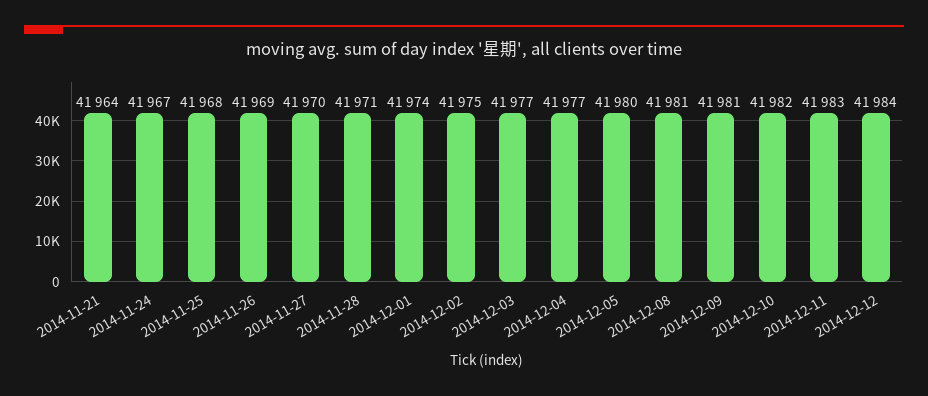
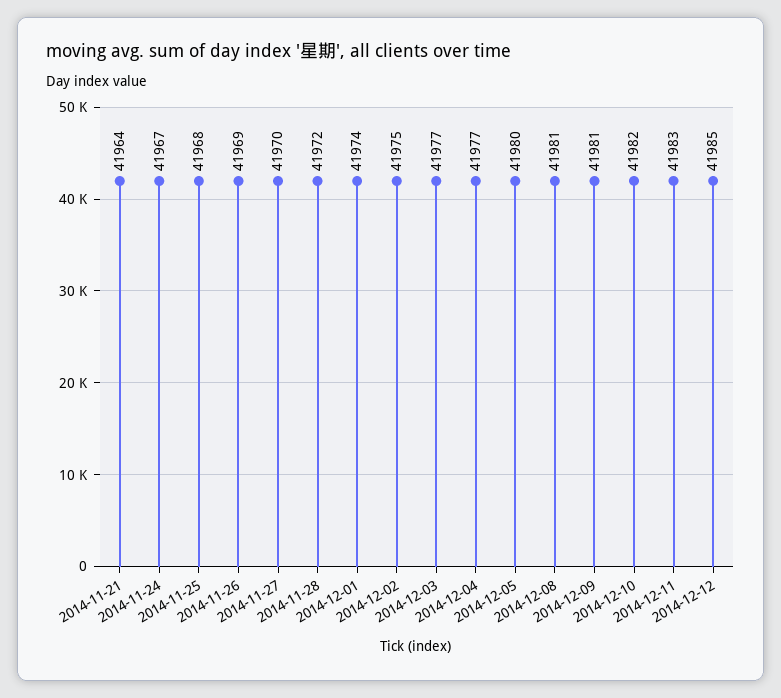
  {
    "2014-11-21": 41964,
    "2014-11-24": 41967,
    "2014-11-25": 41968,
    "2014-11-26": 41969,
    "2014-11-27": 41970,
-   "2014-11-28": 41971,
+   "2014-11-28": 41972,
    "2014-12-01": 41974,
    "2014-12-02": 41975,
    "2014-12-03": 41977,
    "2014-12-04": 41977,
    "2014-12-05": 41980,
    "2014-12-08": 41981,
    "2014-12-09": 41981,
    "2014-12-10": 41982,
    "2014-12-11": 41983,
-   "2014-12-12": 41984
+   "2014-12-12": 41985
  }

